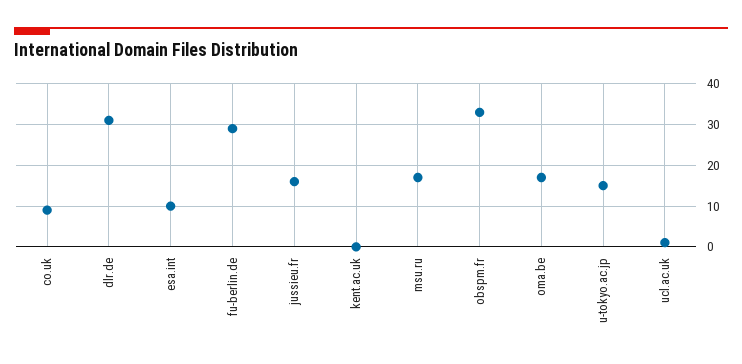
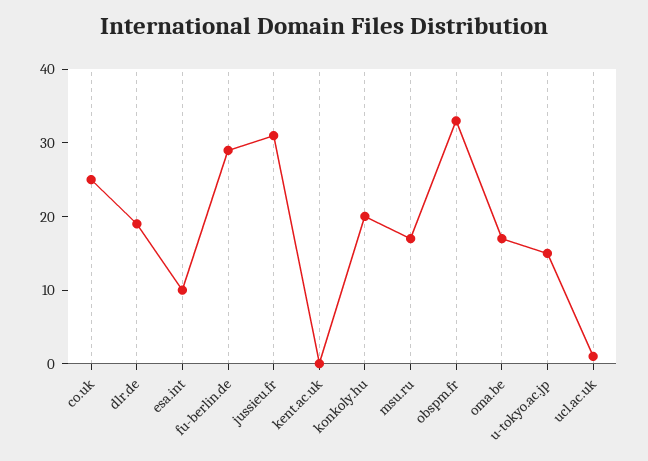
  {
-   "co.uk": 10,
+   "co.uk": 25,
-   "dlr.de": 30,
+   "dlr.de": 20,
    "esa.int": 10,
    "fu-berlin.de": 30,
-   "jussieu.fr": 15,
+   "jussieu.fr": 30,
    "kent.ac.uk": 0,
    "msu.ru": 15,
    "obspm.fr": 35,
    "oma.be": 15,
    "u-tokyo.ac.jp": 15,
-   "ucl.ac.uk": 0
+   "ucl.ac.uk": 0,
+   "konkoly.hu": 20
  }

